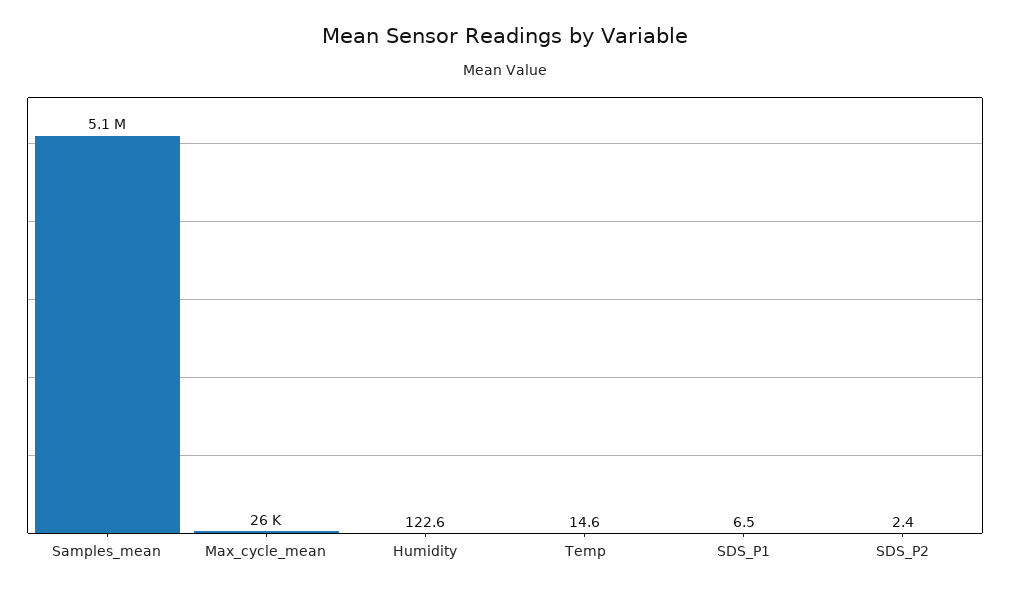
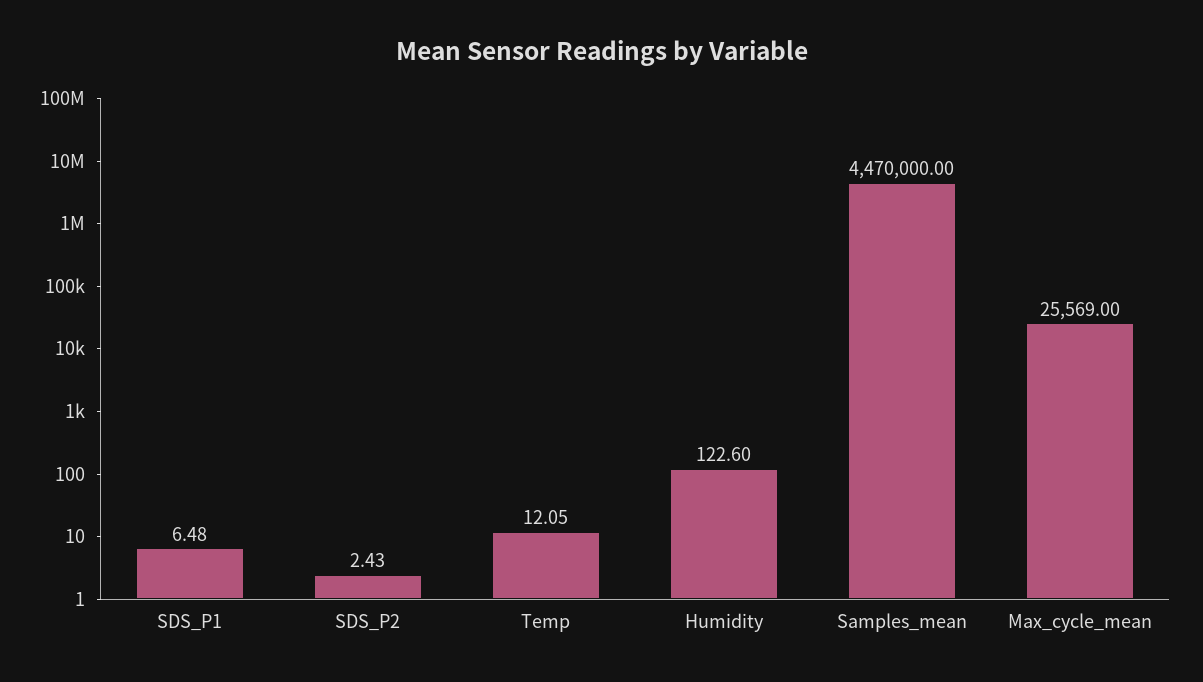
  {
-   "Samples_mean": 5100000,
+   "Samples_mean": 4470000,
    "Max_cycle_mean": 25569,
    "Humidity": 122.6,
-   "Temp": 14.6,
+   "Temp": 12.05,
    "SDS_P1": 6.48,
    "SDS_P2": 2.43
  }

